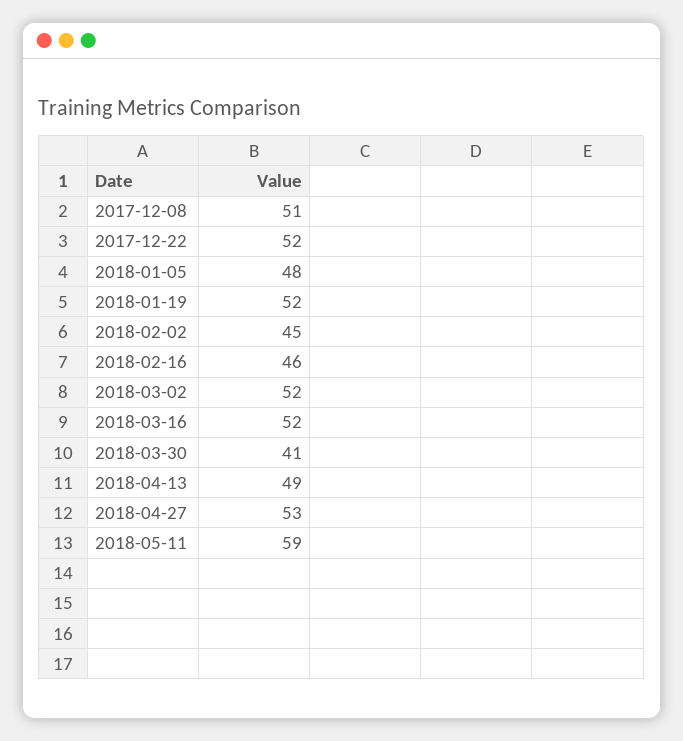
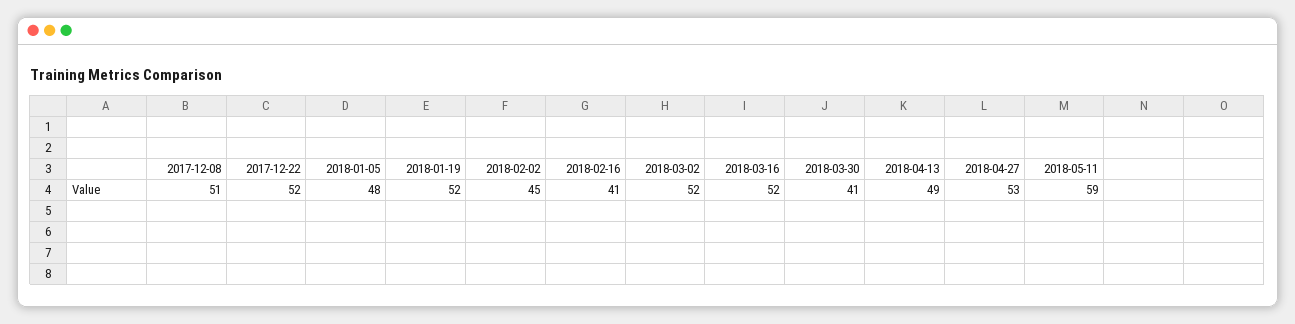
  {
    "2017-12-08": 51,
    "2017-12-22": 52,
    "2018-01-05": 48,
    "2018-01-19": 52,
    "2018-02-02": 45,
-   "2018-02-16": 46,
+   "2018-02-16": 41,
    "2018-03-02": 52,
    "2018-03-16": 52,
    "2018-03-30": 41,
    "2018-04-13": 49,
    "2018-04-27": 53,
    "2018-05-11": 59
  }

